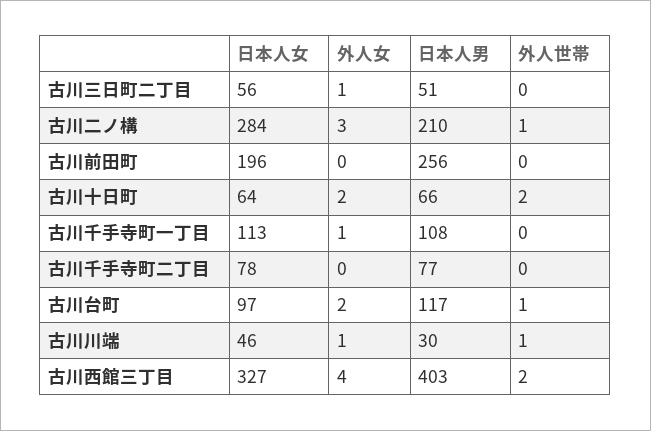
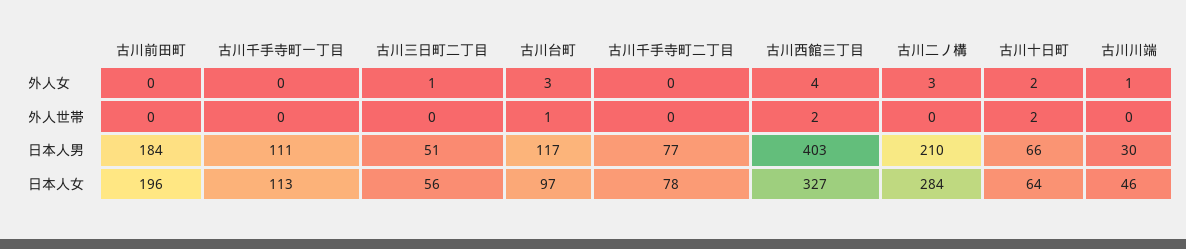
  {
    "日本人女": {
      "古川三日町二丁目": 56,
      "古川二ノ構": 284,
      "古川前田町": 196,
      "古川十日町": 64,
      "古川千手寺町一丁目": 113,
      "古川千手寺町二丁目": 78,
      "古川台町": 97,
      "古川川端": 46,
      "古川西館三丁目": 327
    },
    "外人女": {
      "古川三日町二丁目": 1,
      "古川二ノ構": 3,
      "古川前田町": 0,
      "古川十日町": 2,
-     "古川千手寺町一丁目": 1,
+     "古川千手寺町一丁目": 0,
      "古川千手寺町二丁目": 0,
-     "古川台町": 2,
+     "古川台町": 3,
      "古川川端": 1,
      "古川西館三丁目": 4
    },
    "日本人男": {
      "古川三日町二丁目": 51,
      "古川二ノ構": 210,
-     "古川前田町": 256,
+     "古川前田町": 184,
      "古川十日町": 66,
-     "古川千手寺町一丁目": 108,
+     "古川千手寺町一丁目": 111,
      "古川千手寺町二丁目": 77,
      "古川台町": 117,
      "古川川端": 30,
      "古川西館三丁目": 403
    },
    "外人世帯": {
      "古川三日町二丁目": 0,
-     "古川二ノ構": 1,
+     "古川二ノ構": 0,
      "古川前田町": 0,
      "古川十日町": 2,
      "古川千手寺町一丁目": 0,
      "古川千手寺町二丁目": 0,
      "古川台町": 1,
-     "古川川端": 1,
+     "古川川端": 0,
      "古川西館三丁目": 2
    }
  }

